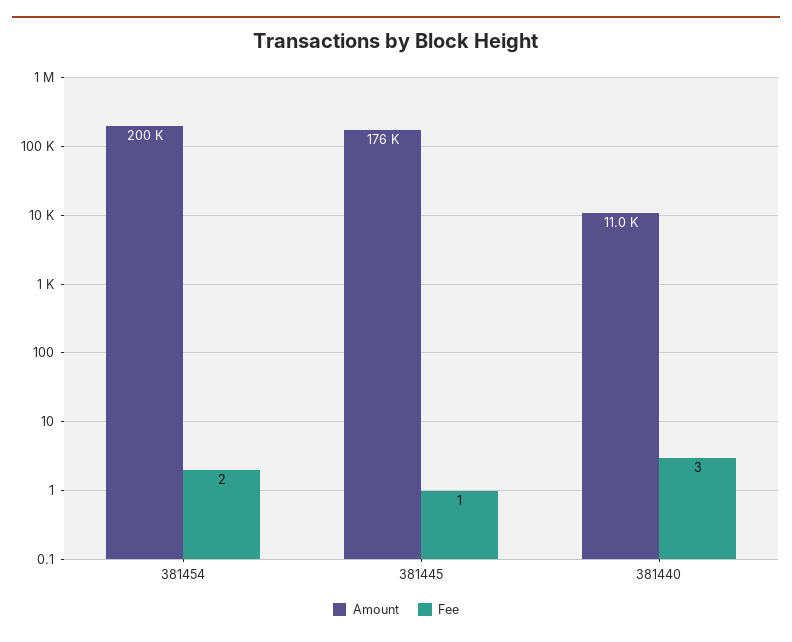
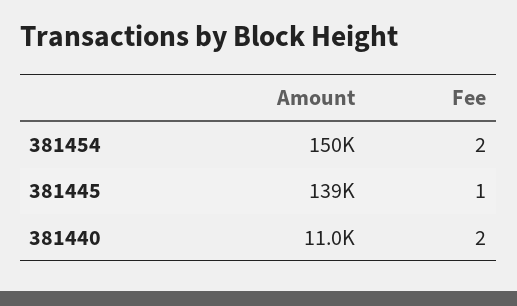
  {
    "Amount": {
-     "381454": 200000,
+     "381454": 150000,
-     "381445": 176000,
+     "381445": 139000,
      "381440": 11000
    },
    "Fee": {
      "381454": 2,
      "381445": 1,
-     "381440": 3
+     "381440": 2
    }
  }

